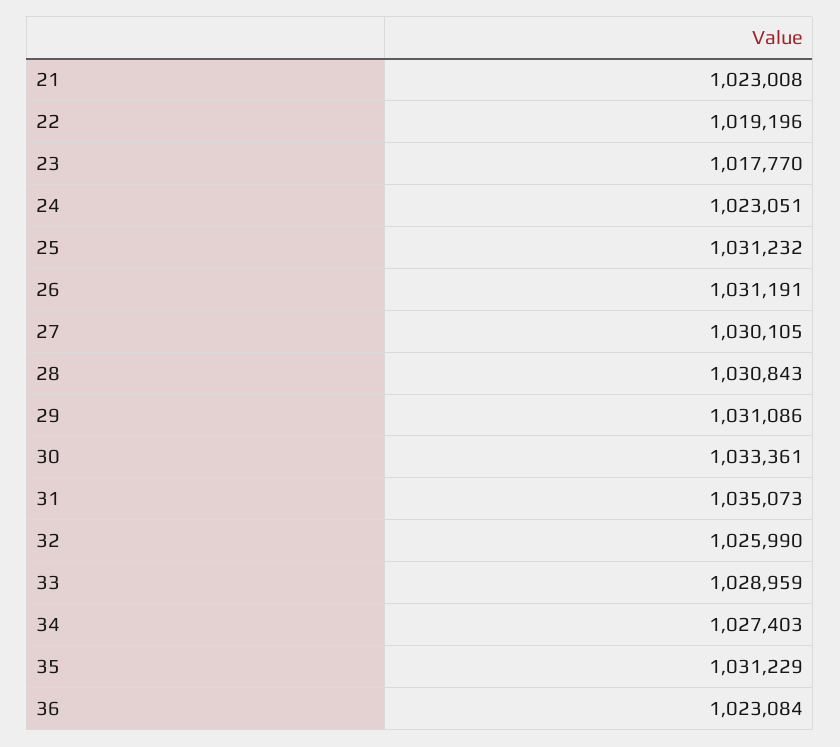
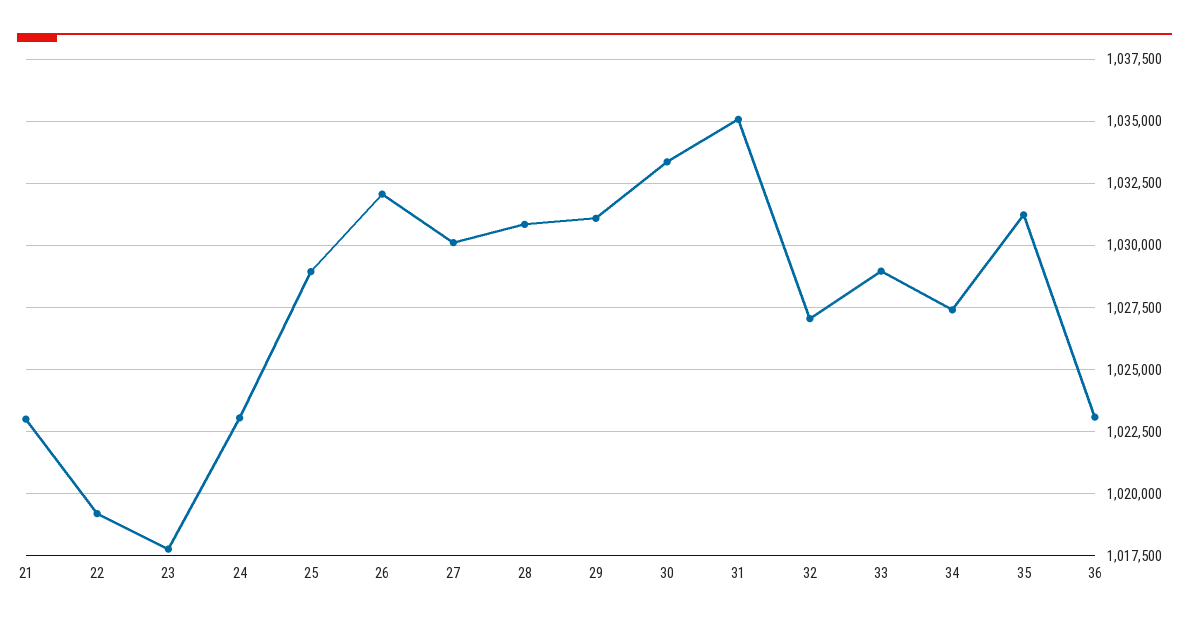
  {
    "21": 1023008,
    "22": 1019196,
    "23": 1017770,
    "24": 1023051,
-   "25": 1031232,
+   "25": 1029000,
-   "26": 1031191,
+   "26": 1032000,
    "27": 1030105,
    "28": 1030843,
    "29": 1031086,
    "30": 1033361,
    "31": 1035073,
-   "32": 1025990,
+   "32": 1027000,
    "33": 1028959,
    "34": 1027403,
    "35": 1031229,
    "36": 1023084
  }

